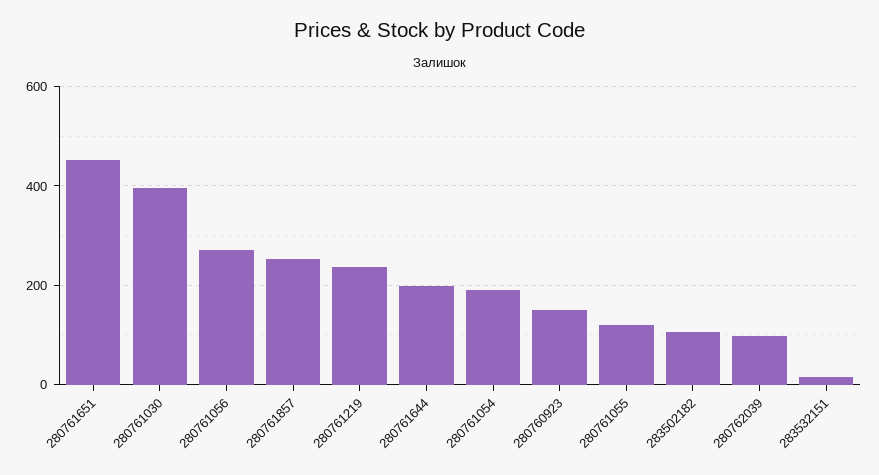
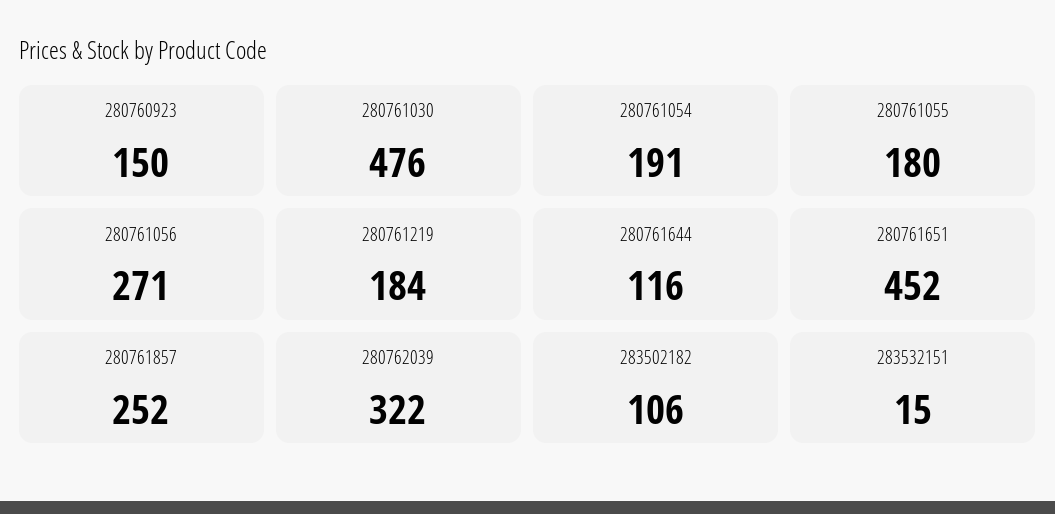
  {
    "280761651": 452,
-   "280761030": 400,
+   "280761030": 476,
    "280761056": 271,
    "280761857": 252,
-   "280761219": 240,
+   "280761219": 184,
-   "280761644": 200,
+   "280761644": 116,
    "280761054": 191,
    "280760923": 150,
-   "280761055": 120,
+   "280761055": 180,
    "283502182": 106,
-   "280762039": 100,
+   "280762039": 322,
    "283532151": 15
  }

